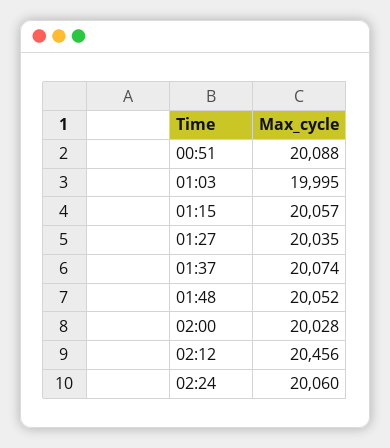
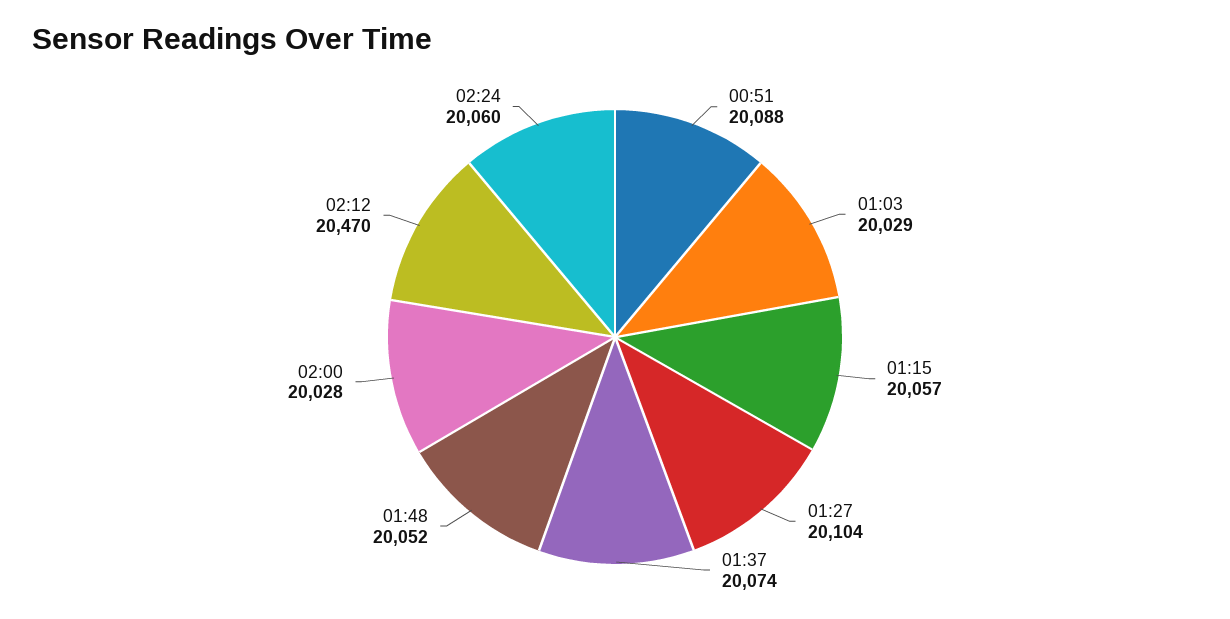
  {
    "00:51": 20088,
-   "01:03": 19995,
+   "01:03": 20029,
    "01:15": 20057,
-   "01:27": 20035,
+   "01:27": 20104,
    "01:37": 20074,
    "01:48": 20052,
    "02:00": 20028,
-   "02:12": 20456,
+   "02:12": 20470,
    "02:24": 20060
  }

